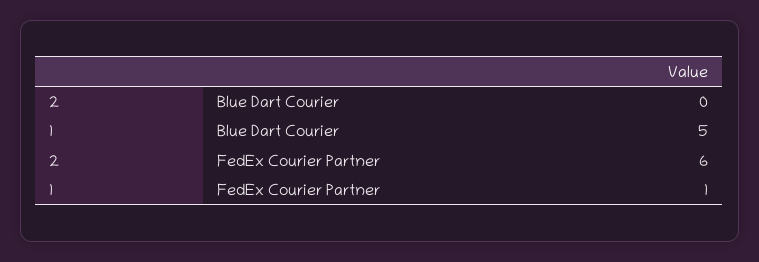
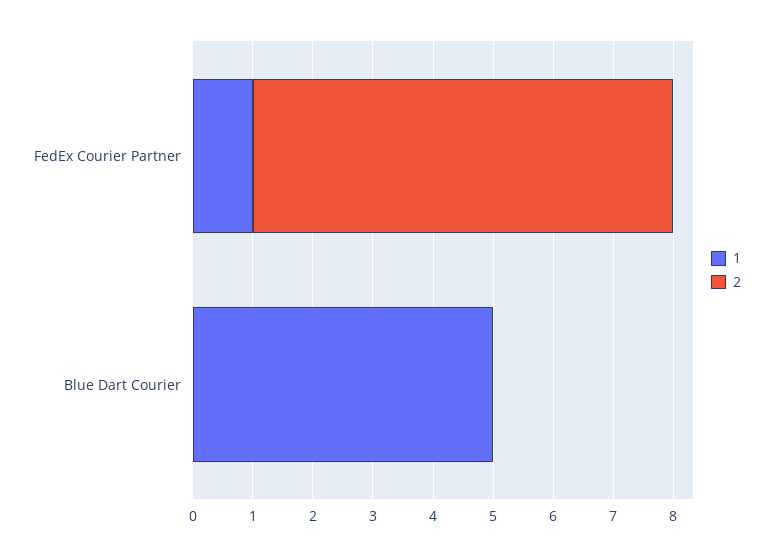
  {
    "2": {
      "Blue Dart Courier": 0,
-     "FedEx Courier Partner": 6
+     "FedEx Courier Partner": 7
    },
    "1": {
      "Blue Dart Courier": 5,
      "FedEx Courier Partner": 1
    }
  }

